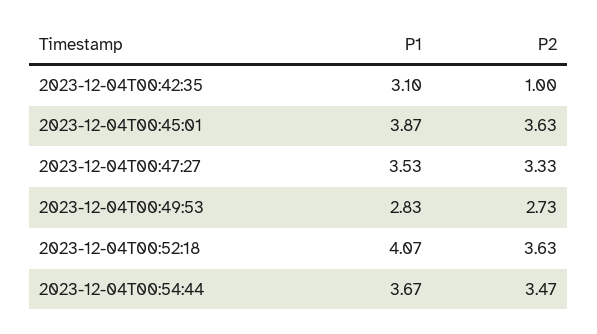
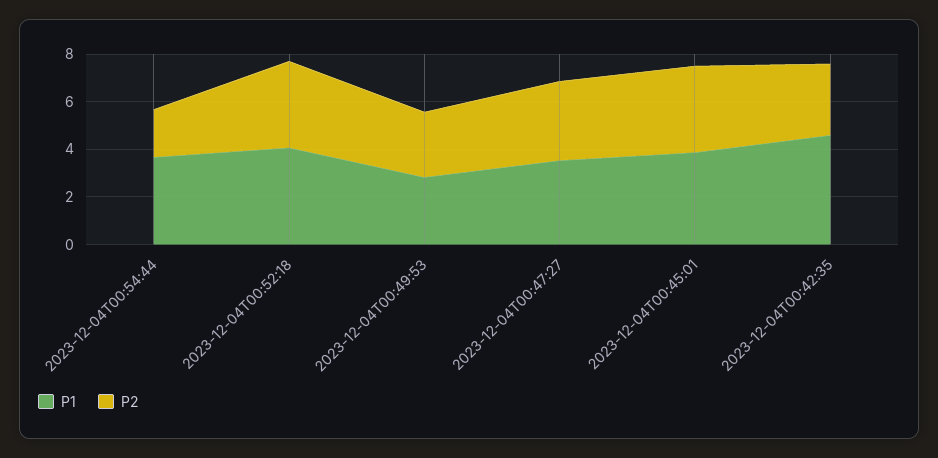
  {
    "P1": {
-     "2023-12-04T00:42:35": 3.1,
+     "2023-12-04T00:42:35": 4.5,
      "2023-12-04T00:45:01": 3.87,
      "2023-12-04T00:47:27": 3.53,
      "2023-12-04T00:49:53": 2.83,
      "2023-12-04T00:52:18": 4.07,
      "2023-12-04T00:54:44": 3.67
    },
    "P2": {
-     "2023-12-04T00:42:35": 1,
+     "2023-12-04T00:42:35": 3,
      "2023-12-04T00:45:01": 3.63,
      "2023-12-04T00:47:27": 3.33,
      "2023-12-04T00:49:53": 2.73,
      "2023-12-04T00:52:18": 3.63,
-     "2023-12-04T00:54:44": 3.47
+     "2023-12-04T00:54:44": 2
    }
  }

